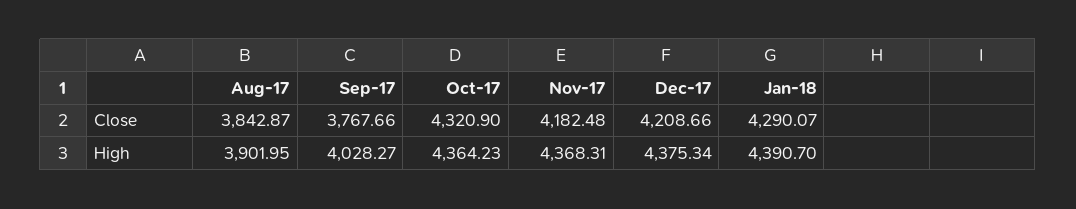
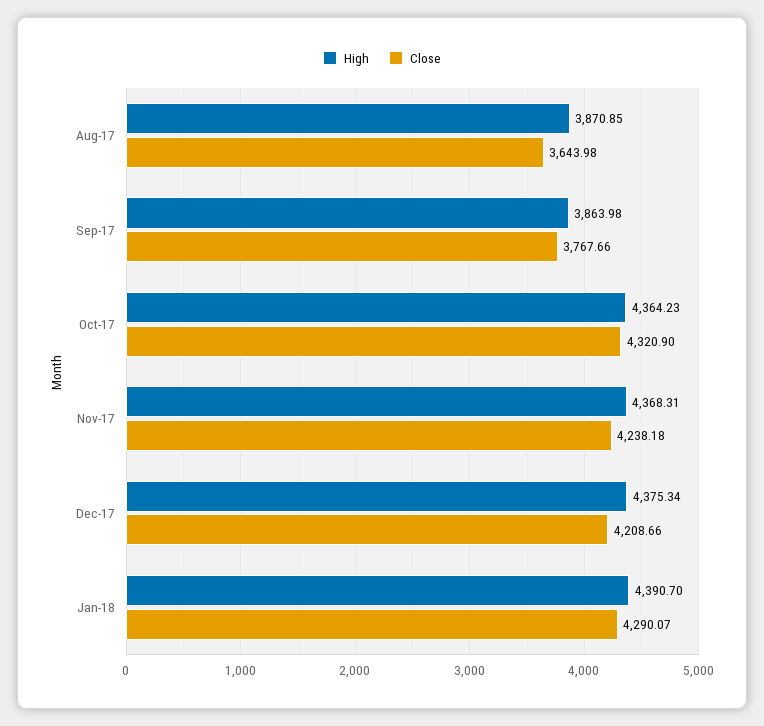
  {
    "Close": {
-     "Aug-17": 3842.87,
+     "Aug-17": 3643.98,
      "Sep-17": 3767.66,
      "Oct-17": 4320.9,
-     "Nov-17": 4182.48,
+     "Nov-17": 4238.18,
      "Dec-17": 4208.66,
      "Jan-18": 4290.07
    },
    "High": {
-     "Aug-17": 3901.95,
+     "Aug-17": 3870.85,
-     "Sep-17": 4028.27,
+     "Sep-17": 3863.98,
      "Oct-17": 4364.23,
      "Nov-17": 4368.31,
      "Dec-17": 4375.34,
      "Jan-18": 4390.7
    }
  }

